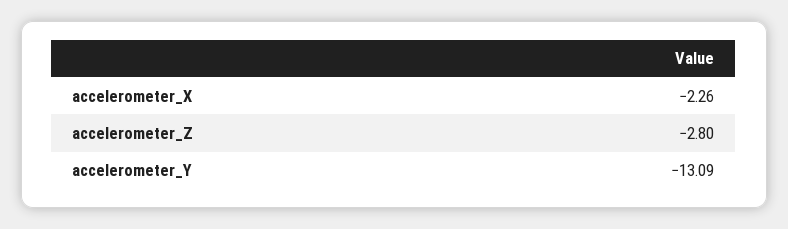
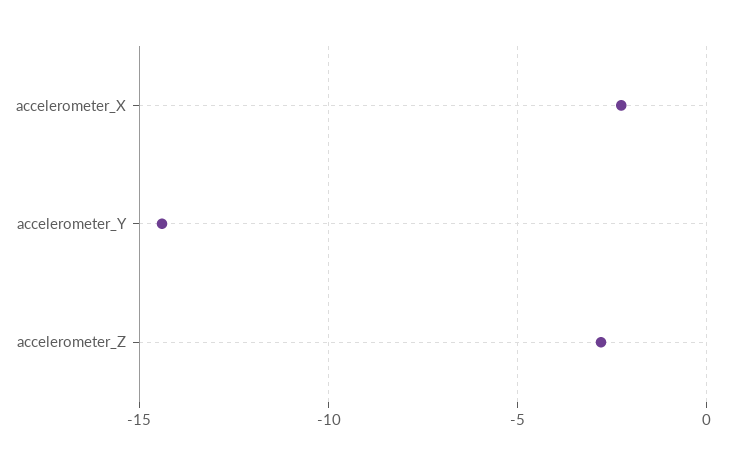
  {
    "accelerometer_X": -2.26,
    "accelerometer_Z": -2.8,
-   "accelerometer_Y": -13.09
+   "accelerometer_Y": -14.5
  }

